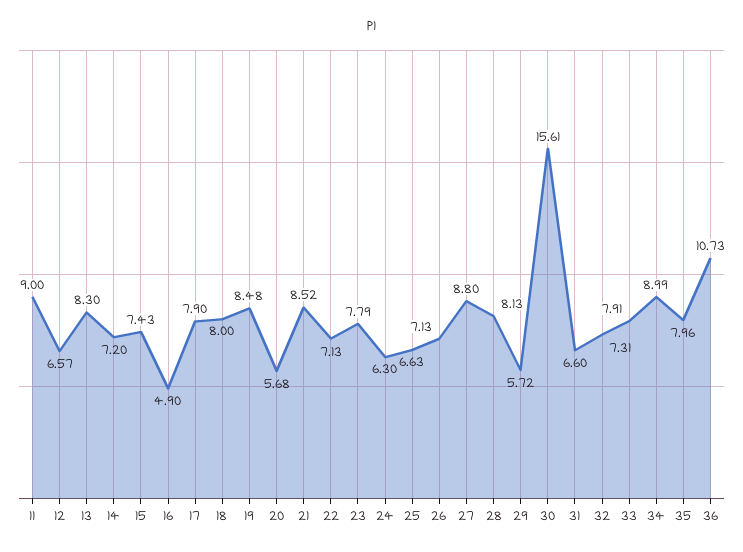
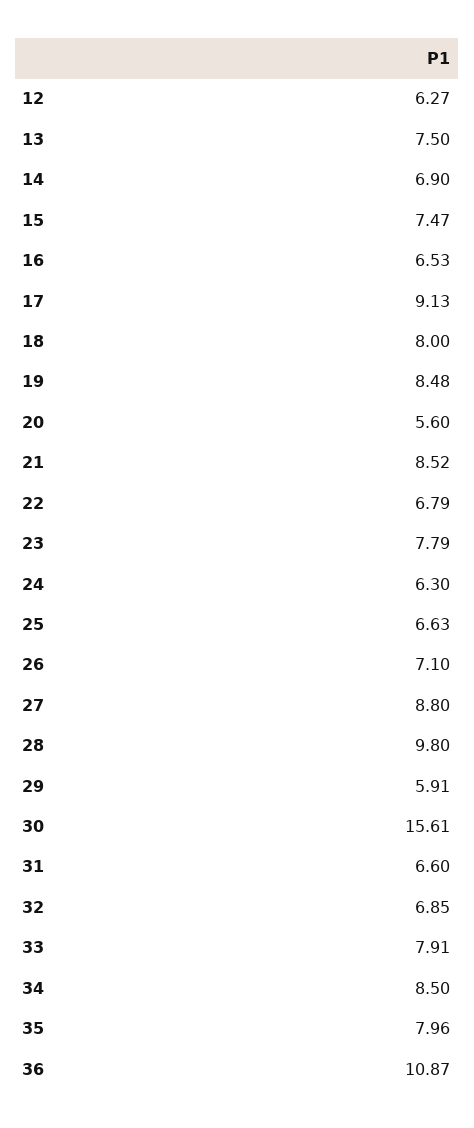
  {
-   "11": 9,
-   "12": 6.57,
+   "12": 6.27,
-   "13": 8.3,
+   "13": 7.5,
-   "14": 7.2,
+   "14": 6.9,
-   "15": 7.43,
+   "15": 7.47,
-   "16": 4.9,
+   "16": 6.53,
-   "17": 7.9,
+   "17": 9.13,
    "18": 8,
    "19": 8.48,
-   "20": 5.68,
+   "20": 5.6,
    "21": 8.52,
-   "22": 7.13,
+   "22": 6.79,
    "23": 7.79,
    "24": 6.3,
    "25": 6.63,
-   "26": 7.13,
+   "26": 7.1,
    "27": 8.8,
-   "28": 8.13,
+   "28": 9.8,
-   "29": 5.72,
+   "29": 5.91,
    "30": 15.61,
    "31": 6.6,
-   "32": 7.31,
+   "32": 6.85,
    "33": 7.91,
-   "34": 8.99,
+   "34": 8.5,
    "35": 7.96,
-   "36": 10.73
+   "36": 10.87
  }

